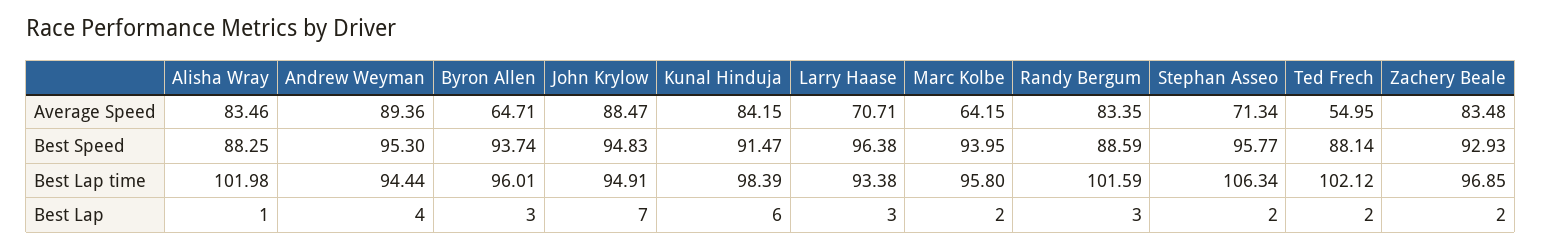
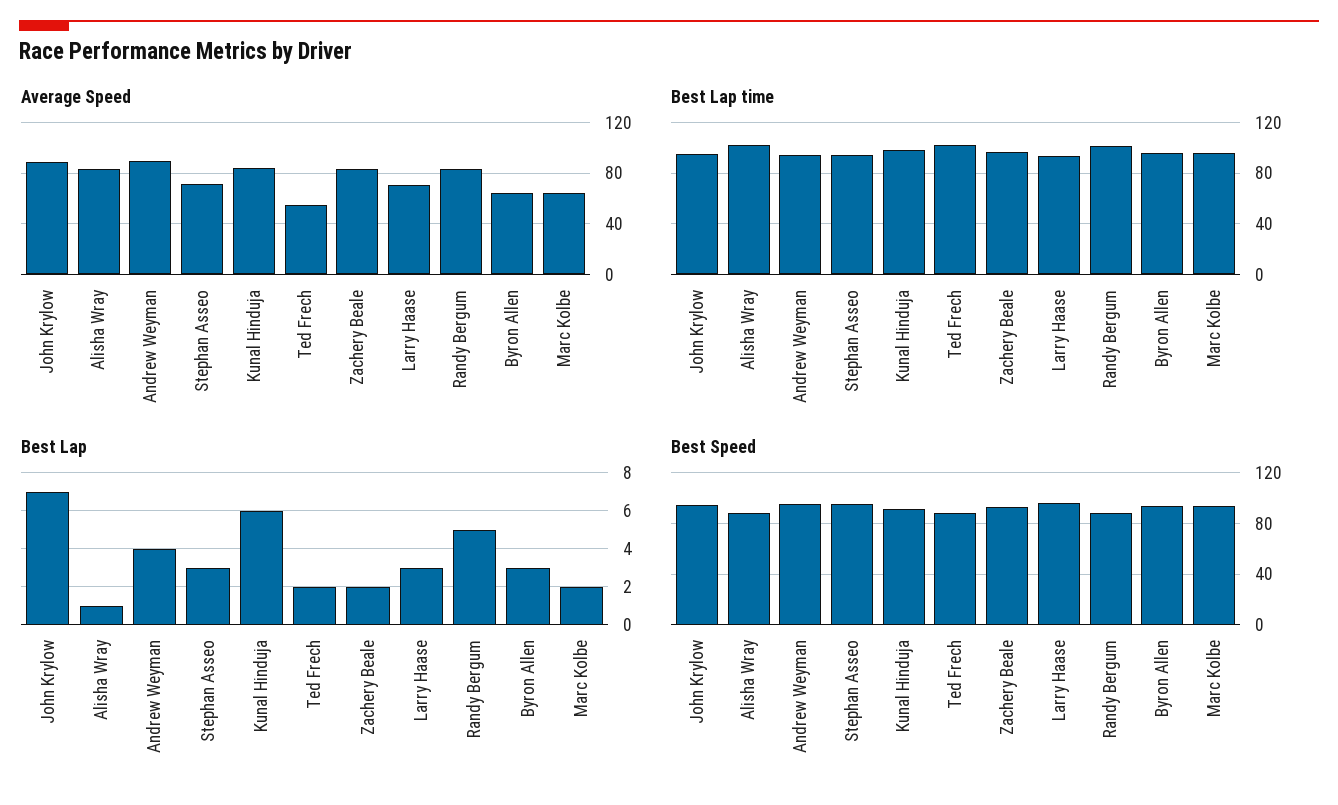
  {
    "Average Speed": {
      "Alisha Wray": 83.46,
      "Andrew Weyman": 89.36,
      "Byron Allen": 64.71,
      "John Krylow": 88.47,
      "Kunal Hinduja": 84.15,
      "Larry Haase": 70.71,
      "Marc Kolbe": 64.15,
      "Randy Bergum": 83.35,
      "Stephan Asseo": 71.34,
      "Ted Frech": 54.95,
      "Zachery Beale": 83.48
    },
    "Best Speed": {
      "Alisha Wray": 88.25,
      "Andrew Weyman": 95.3,
      "Byron Allen": 93.74,
      "John Krylow": 94.83,
      "Kunal Hinduja": 91.47,
      "Larry Haase": 96.38,
      "Marc Kolbe": 93.95,
      "Randy Bergum": 88.59,
      "Stephan Asseo": 95.77,
      "Ted Frech": 88.14,
      "Zachery Beale": 92.93
    },
    "Best Lap time": {
      "Alisha Wray": 101.98,
      "Andrew Weyman": 94.44,
      "Byron Allen": 96.01,
      "John Krylow": 94.91,
      "Kunal Hinduja": 98.39,
      "Larry Haase": 93.38,
      "Marc Kolbe": 95.8,
      "Randy Bergum": 101.59,
-     "Stephan Asseo": 106.34,
+     "Stephan Asseo": 95,
      "Ted Frech": 102.12,
      "Zachery Beale": 96.85
    },
    "Best Lap": {
      "Alisha Wray": 1,
      "Andrew Weyman": 4,
      "Byron Allen": 3,
      "John Krylow": 7,
      "Kunal Hinduja": 6,
      "Larry Haase": 3,
      "Marc Kolbe": 2,
-     "Randy Bergum": 3,
+     "Randy Bergum": 5,
-     "Stephan Asseo": 2,
+     "Stephan Asseo": 3,
      "Ted Frech": 2,
      "Zachery Beale": 2
    }
  }

